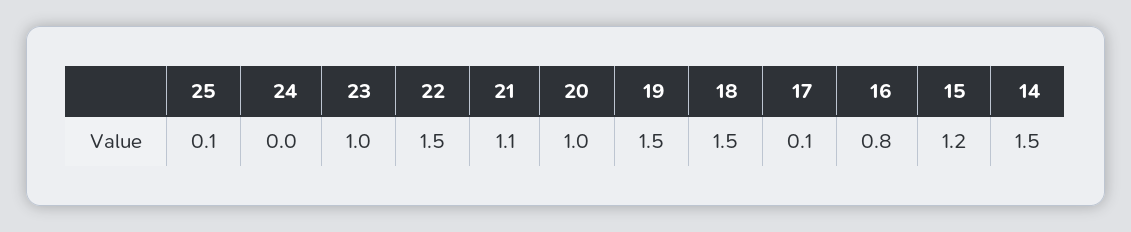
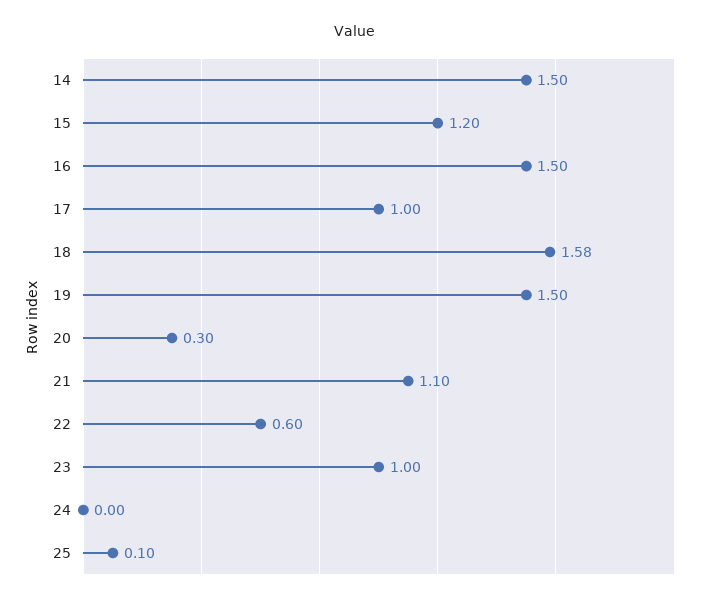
  {
    "25": 0.1,
    "24": 0,
    "23": 1,
-   "22": 1.5,
+   "22": 0.6,
    "21": 1.1,
-   "20": 1,
+   "20": 0.3,
    "19": 1.5,
-   "18": 1.5,
+   "18": 1.58,
-   "17": 0.1,
+   "17": 1,
-   "16": 0.8,
+   "16": 1.5,
    "15": 1.2,
    "14": 1.5
  }

